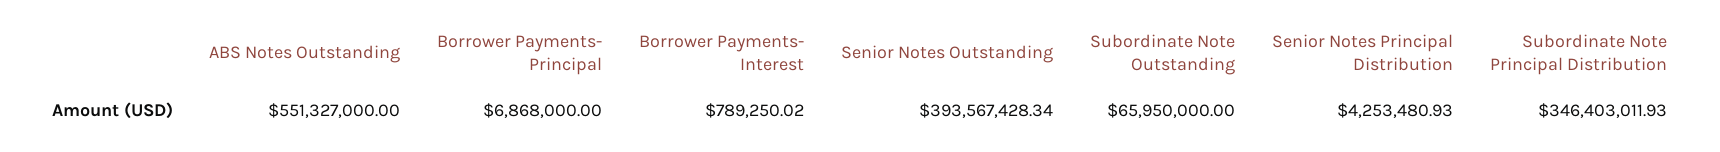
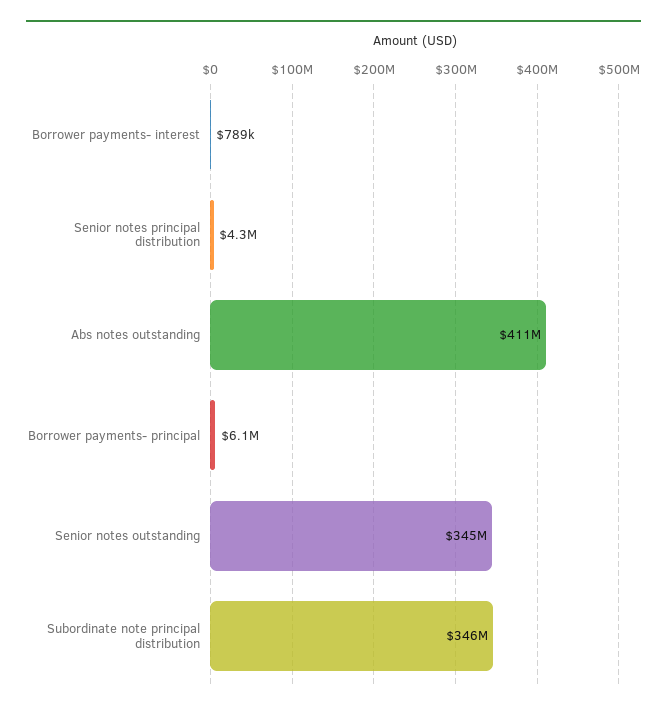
  {
-   "ABS Notes Outstanding": 551327000,
+   "ABS Notes Outstanding": 411000000,
-   "Borrower Payments- Principal": 6868000,
+   "Borrower Payments- Principal": 6100000,
    "Borrower Payments- Interest": 789250.02,
-   "Senior Notes Outstanding": 393567428.34,
+   "Senior Notes Outstanding": 345000000,
-   "Subordinate Note Outstanding": 65950000,
    "Senior Notes Principal Distribution": 4253480.93,
    "Subordinate Note Principal Distribution": 346403011.93
  }

